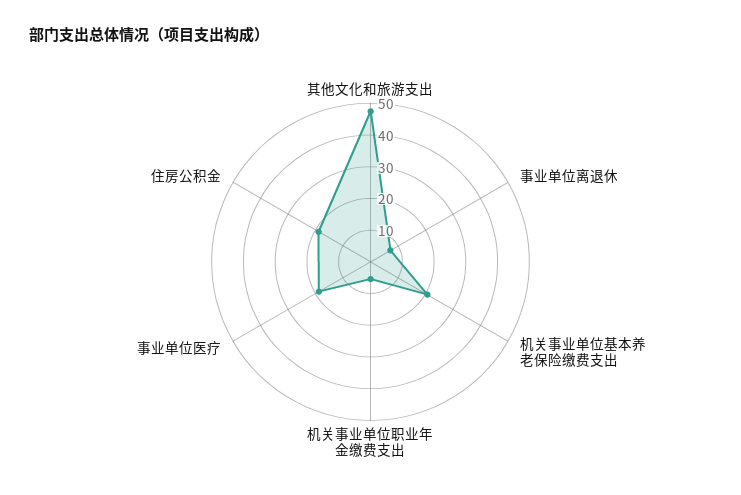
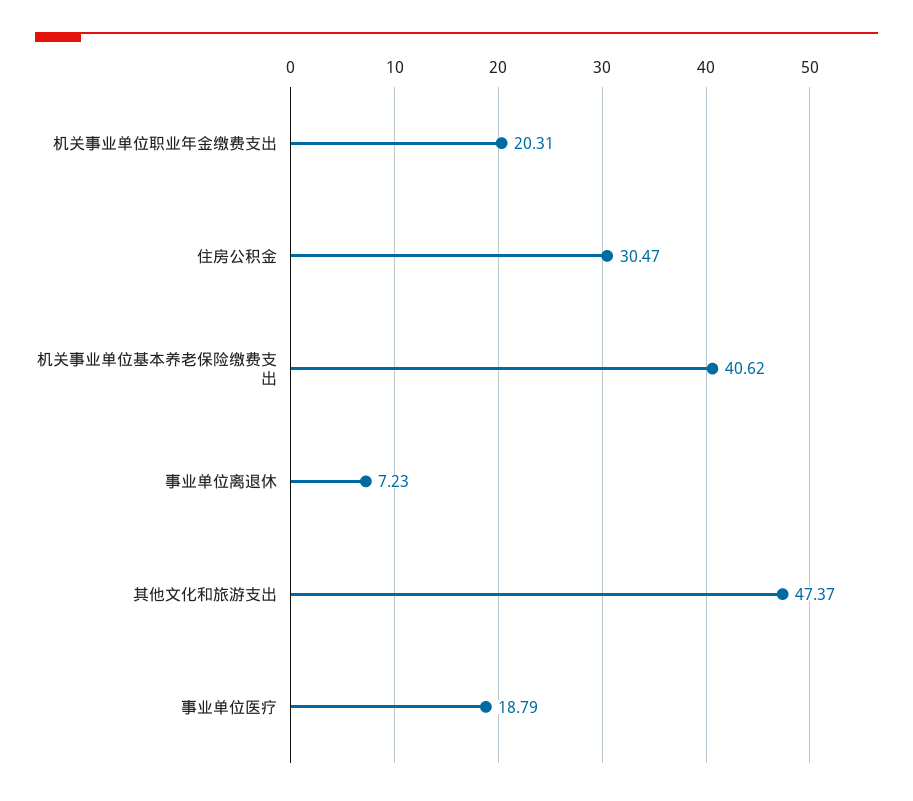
  {
    "其他文化和旅游支出": 47.37,
    "事业单位离退休": 7.23,
-   "机关事业单位基本养老保险缴费支出": 20,
+   "机关事业单位基本养老保险缴费支出": 40.62,
-   "机关事业单位职业年金缴费支出": 5,
+   "机关事业单位职业年金缴费支出": 20.31,
    "事业单位医疗": 18.79,
-   "住房公积金": 20
+   "住房公积金": 30.47
  }

